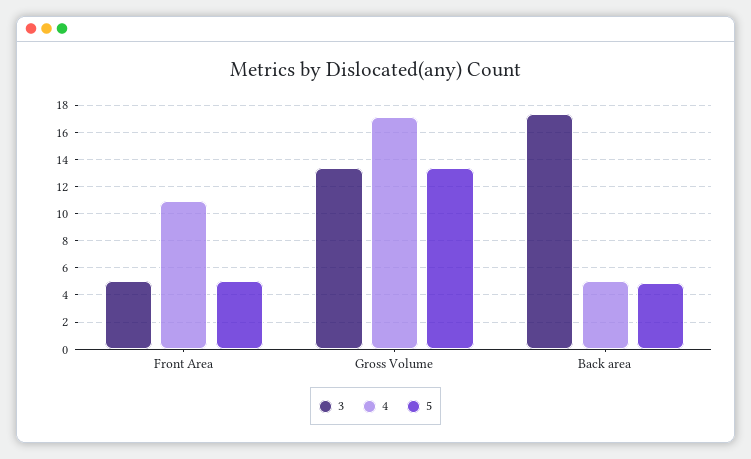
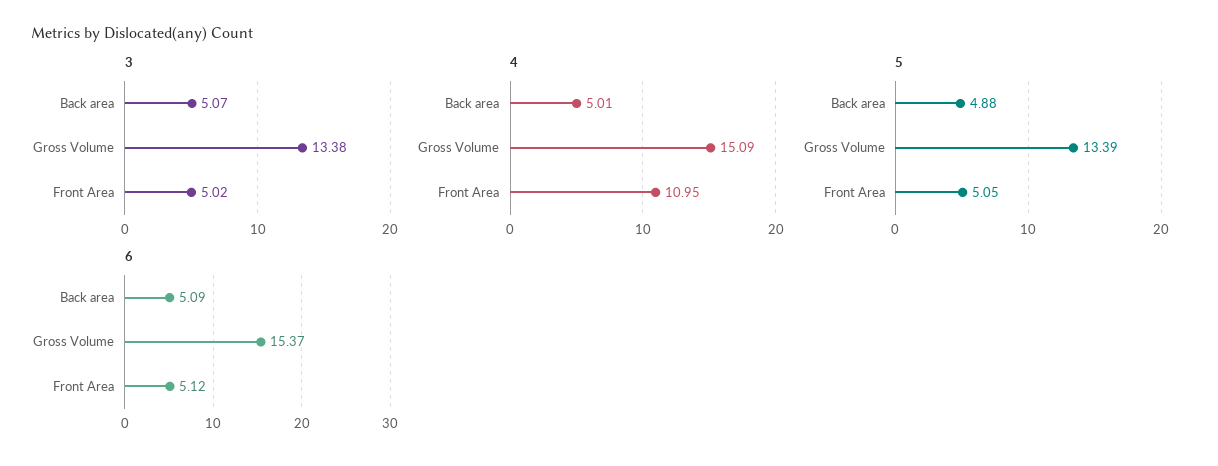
  {
    "3": {
      "Front Area": 5.02,
      "Gross Volume": 13.38,
-     "Back area": 17.5
+     "Back area": 5.07
    },
    "4": {
      "Front Area": 10.95,
-     "Gross Volume": 17,
+     "Gross Volume": 15.09,
      "Back area": 5.01
    },
    "5": {
      "Front Area": 5.05,
      "Gross Volume": 13.39,
      "Back area": 4.88
-   }
+   },
+   "6": {
+     "Back area": 5.09,
+     "Gross Volume": 15.37,
+     "Front Area": 5.12
+   }
  }

